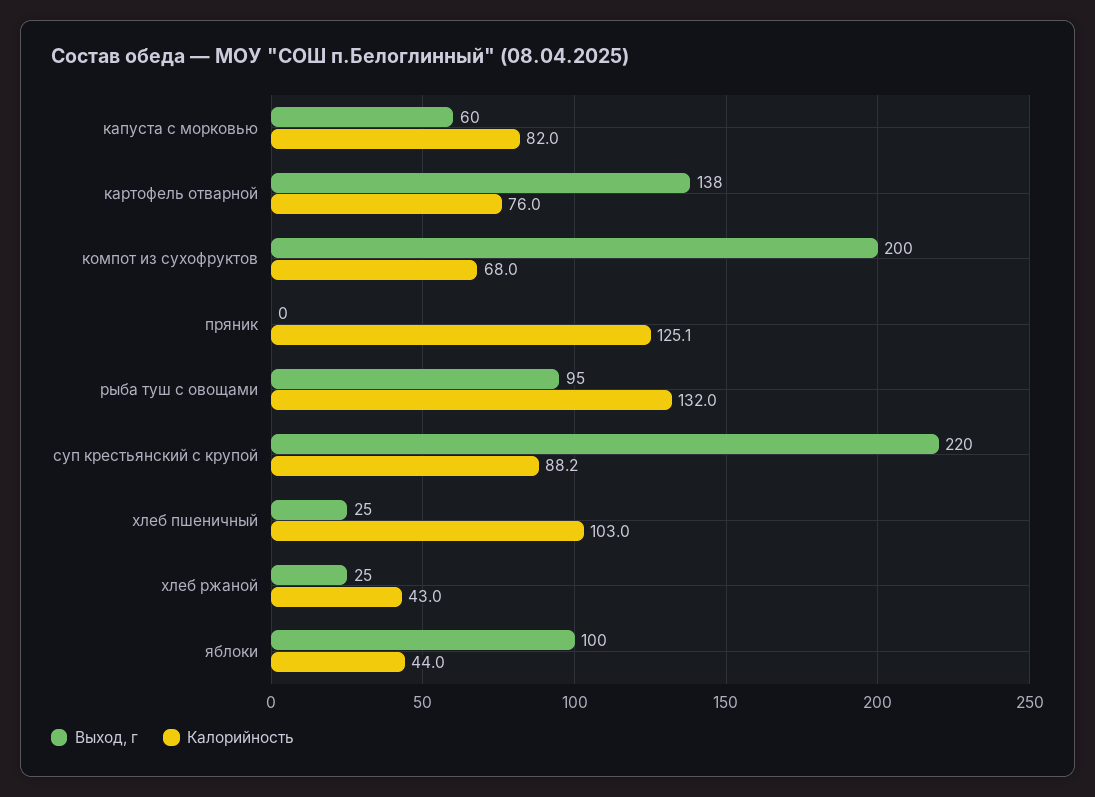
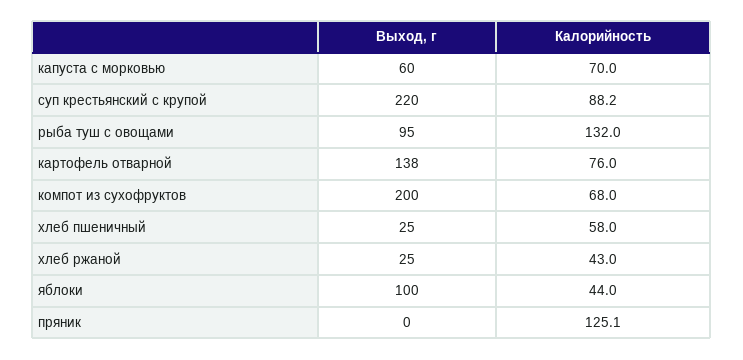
  {
    "Выход, г": {
      "капуста с морковью": 60,
      "картофель отварной": 138,
      "компот из сухофруктов": 200,
      "пряник": 0,
      "рыба туш с овощами": 95,
      "суп крестьянский с крупой": 220,
      "хлеб пшеничный": 25,
      "хлеб ржаной": 25,
      "яблоки": 100
    },
    "Калорийность": {
-     "капуста с морковью": 82,
+     "капуста с морковью": 70,
      "картофель отварной": 76,
      "компот из сухофруктов": 68,
      "пряник": 125.1,
      "рыба туш с овощами": 132,
      "суп крестьянский с крупой": 88.2,
-     "хлеб пшеничный": 103,
+     "хлеб пшеничный": 58,
      "хлеб ржаной": 43,
      "яблоки": 44
    }
  }

